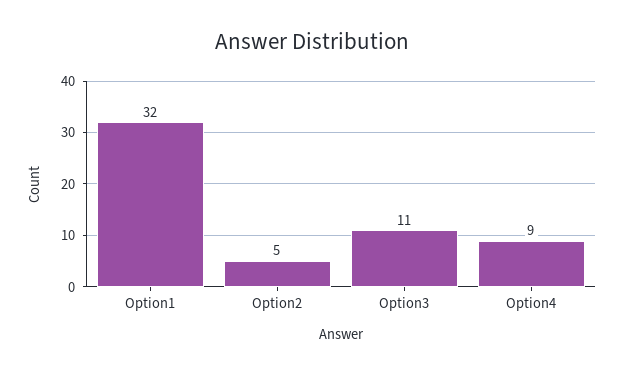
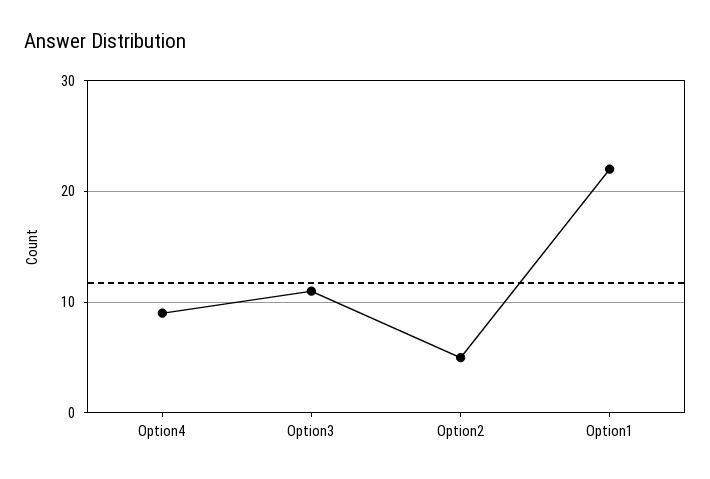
  {
-   "Option1": 32,
+   "Option1": 22,
    "Option2": 5,
    "Option3": 11,
    "Option4": 9
  }

